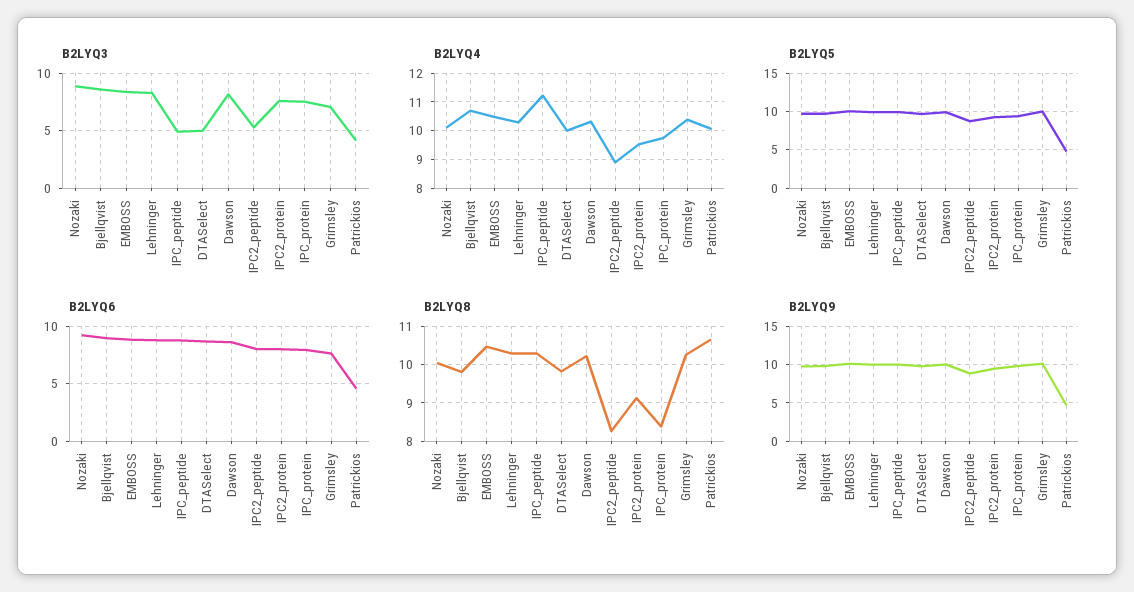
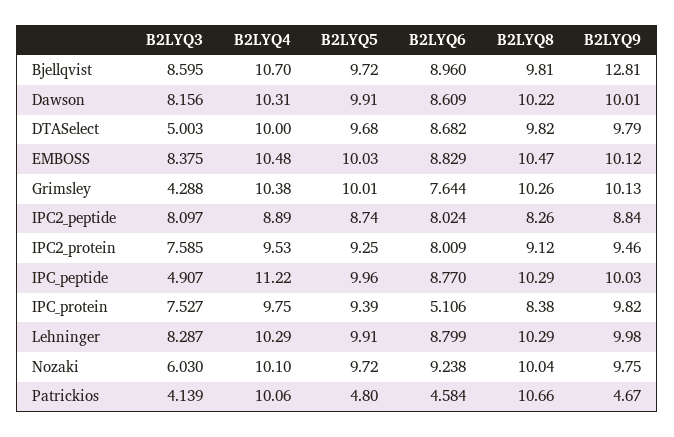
  {
    "B2LYQ3": {
-     "Nozaki": 9,
+     "Nozaki": 6.03,
      "Bjellqvist": 8.595,
      "EMBOSS": 8.375,
      "Lehninger": 8.287,
      "IPC_peptide": 4.907,
      "DTASelect": 5.003,
      "Dawson": 8.156,
-     "IPC2_peptide": 5,
+     "IPC2_peptide": 8.097,
      "IPC2_protein": 7.585,
      "IPC_protein": 7.527,
-     "Grimsley": 7,
+     "Grimsley": 4.288,
      "Patrickios": 4.139
    },
    "B2LYQ4": {
      "Nozaki": 10.1,
      "Bjellqvist": 10.7,
      "EMBOSS": 10.48,
      "Lehninger": 10.29,
      "IPC_peptide": 11.22,
      "DTASelect": 10,
      "Dawson": 10.31,
      "IPC2_peptide": 8.89,
      "IPC2_protein": 9.53,
      "IPC_protein": 9.75,
      "Grimsley": 10.38,
      "Patrickios": 10.06
    },
    "B2LYQ5": {
      "Nozaki": 9.72,
      "Bjellqvist": 9.72,
      "EMBOSS": 10.03,
      "Lehninger": 9.91,
      "IPC_peptide": 9.96,
      "DTASelect": 9.68,
      "Dawson": 9.91,
      "IPC2_peptide": 8.74,
      "IPC2_protein": 9.25,
      "IPC_protein": 9.39,
      "Grimsley": 10.01,
      "Patrickios": 4.8
    },
    "B2LYQ6": {
      "Nozaki": 9.238,
      "Bjellqvist": 8.96,
      "EMBOSS": 8.829,
      "Lehninger": 8.799,
      "IPC_peptide": 8.77,
      "DTASelect": 8.682,
      "Dawson": 8.609,
      "IPC2_peptide": 8.024,
      "IPC2_protein": 8.009,
-     "IPC_protein": 8,
+     "IPC_protein": 5.106,
      "Grimsley": 7.644,
      "Patrickios": 4.584
    },
    "B2LYQ8": {
      "Nozaki": 10.04,
      "Bjellqvist": 9.81,
      "EMBOSS": 10.47,
      "Lehninger": 10.29,
      "IPC_peptide": 10.29,
      "DTASelect": 9.82,
      "Dawson": 10.22,
      "IPC2_peptide": 8.26,
      "IPC2_protein": 9.12,
      "IPC_protein": 8.38,
      "Grimsley": 10.26,
      "Patrickios": 10.66
    },
    "B2LYQ9": {
      "Nozaki": 9.75,
-     "Bjellqvist": 10,
+     "Bjellqvist": 12.81,
      "EMBOSS": 10.12,
      "Lehninger": 9.98,
      "IPC_peptide": 10.03,
      "DTASelect": 9.79,
      "Dawson": 10.01,
      "IPC2_peptide": 8.84,
      "IPC2_protein": 9.46,
      "IPC_protein": 9.82,
      "Grimsley": 10.13,
      "Patrickios": 4.67
    }
  }

